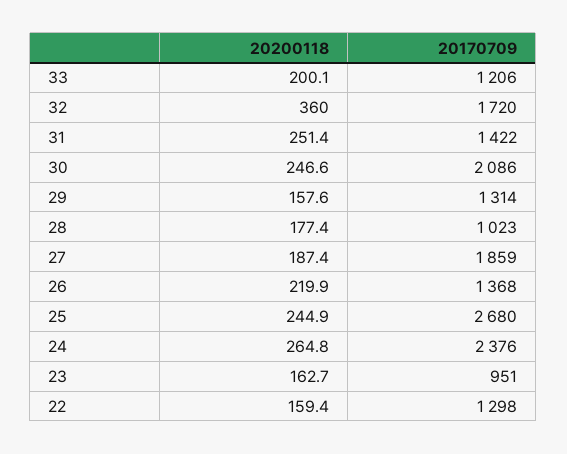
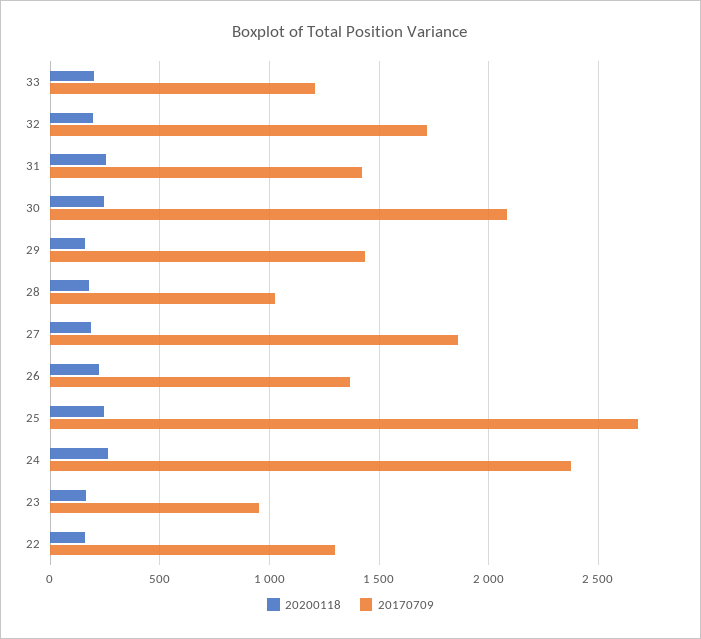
  {
    "20200118": {
      "33": 200.1,
-     "32": 360,
+     "32": 200,
      "31": 251.4,
      "30": 246.6,
      "29": 157.6,
      "28": 177.4,
      "27": 187.4,
      "26": 219.9,
      "25": 244.9,
      "24": 264.8,
      "23": 162.7,
      "22": 159.4
    },
    "20170709": {
      "33": 1206,
      "32": 1720,
      "31": 1422,
      "30": 2086,
-     "29": 1314,
+     "29": 1450,
      "28": 1023,
      "27": 1859,
      "26": 1368,
      "25": 2680,
      "24": 2376,
      "23": 951,
      "22": 1298
    }
  }

